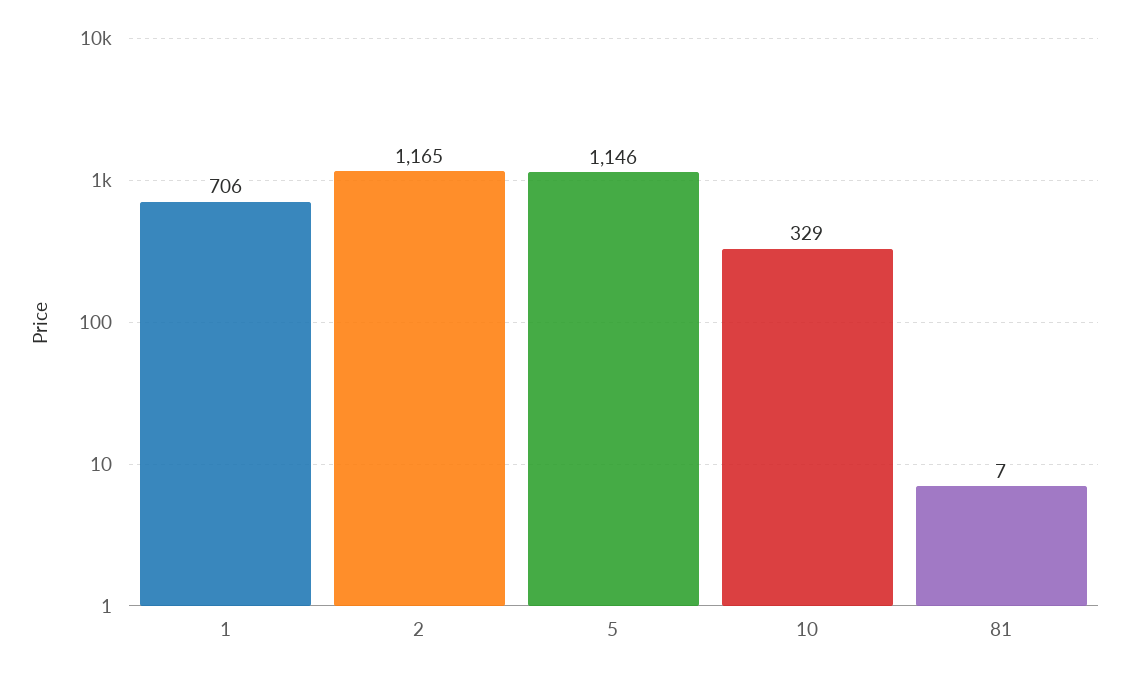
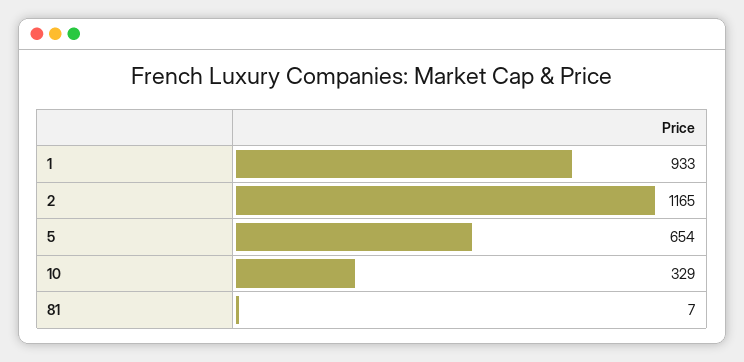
  {
-   "1": 706,
+   "1": 933,
    "2": 1165,
-   "5": 1146,
+   "5": 654,
    "10": 329,
    "81": 7
  }

